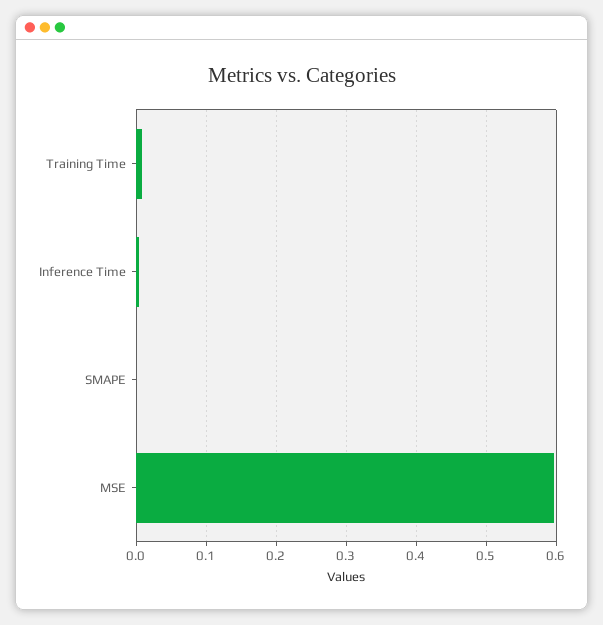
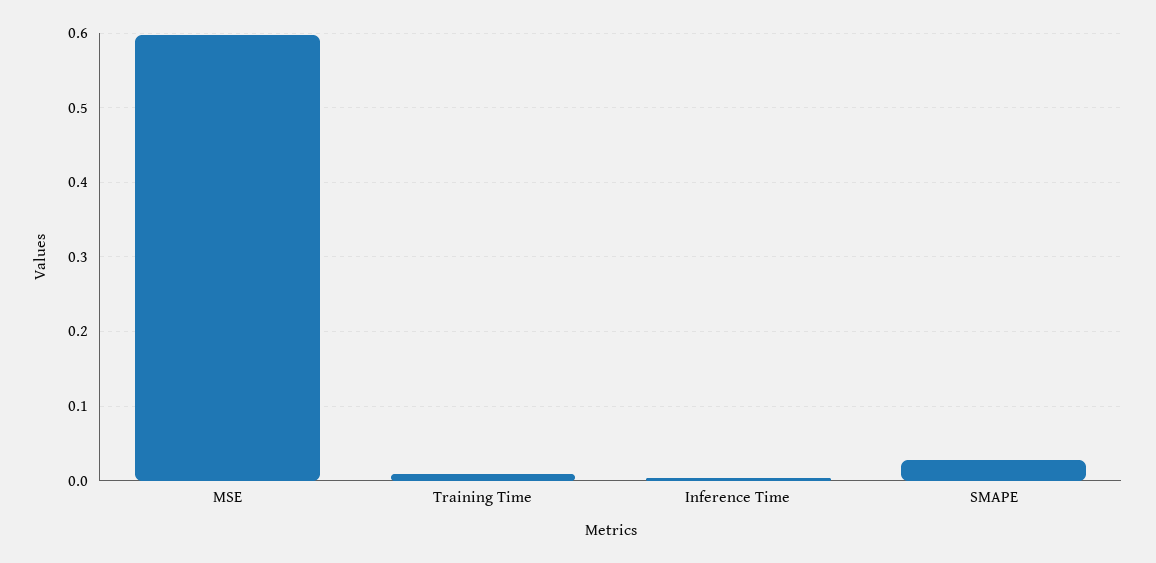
  {
    "Training Time": 0.01,
    "Inference Time": 0,
-   "SMAPE": 0,
+   "SMAPE": 0.03,
    "MSE": 0.6
  }

